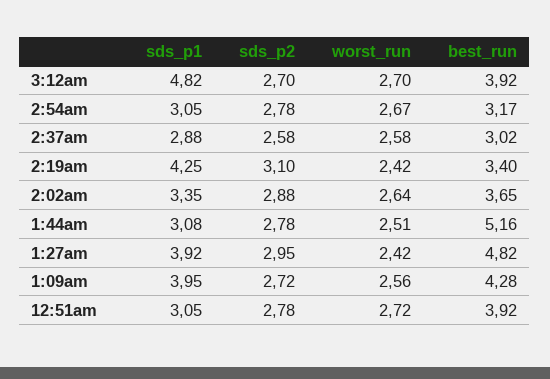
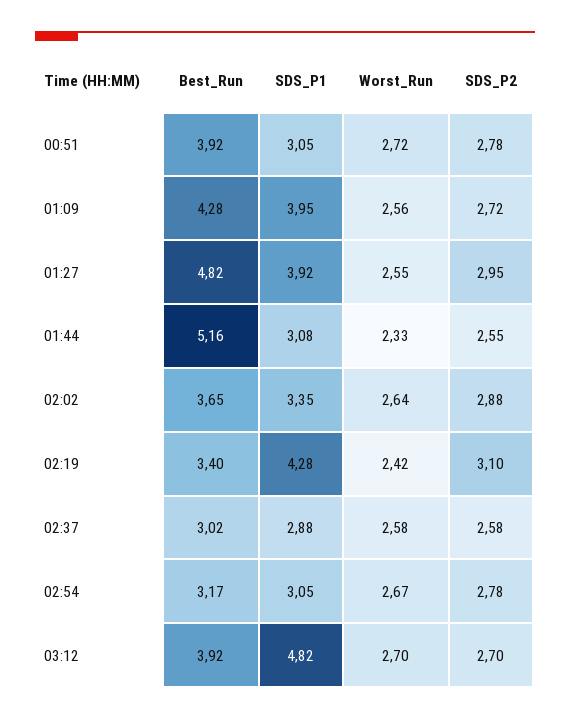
  {
    "sds_p1": {
      "3:12am": 4.82,
      "2:54am": 3.05,
      "2:37am": 2.88,
-     "2:19am": 4.25,
+     "2:19am": 4.28,
      "2:02am": 3.35,
      "1:44am": 3.08,
      "1:27am": 3.92,
      "1:09am": 3.95,
      "12:51am": 3.05
    },
    "sds_p2": {
      "3:12am": 2.7,
      "2:54am": 2.78,
      "2:37am": 2.58,
      "2:19am": 3.1,
      "2:02am": 2.88,
-     "1:44am": 2.78,
+     "1:44am": 2.55,
      "1:27am": 2.95,
      "1:09am": 2.72,
      "12:51am": 2.78
    },
    "worst_run": {
      "3:12am": 2.7,
      "2:54am": 2.67,
      "2:37am": 2.58,
      "2:19am": 2.42,
      "2:02am": 2.64,
-     "1:44am": 2.51,
+     "1:44am": 2.33,
-     "1:27am": 2.42,
+     "1:27am": 2.55,
      "1:09am": 2.56,
      "12:51am": 2.72
    },
    "best_run": {
      "3:12am": 3.92,
      "2:54am": 3.17,
      "2:37am": 3.02,
      "2:19am": 3.4,
      "2:02am": 3.65,
      "1:44am": 5.16,
      "1:27am": 4.82,
      "1:09am": 4.28,
      "12:51am": 3.92
    }
  }

